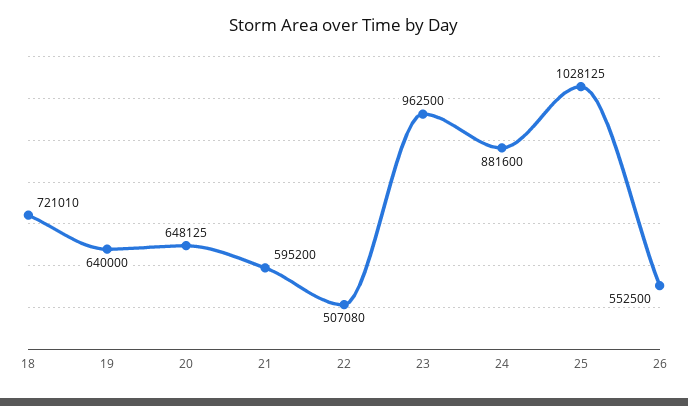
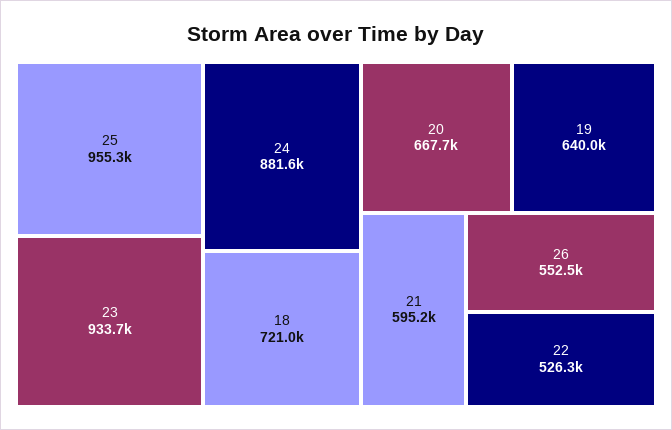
  {
    "18": 721010,
    "19": 640000,
-   "20": 648125,
+   "20": 667700,
    "21": 595200,
-   "22": 507080,
+   "22": 526300,
-   "23": 962500,
+   "23": 933700,
    "24": 881600,
-   "25": 1028125,
+   "25": 955300,
    "26": 552500
  }

